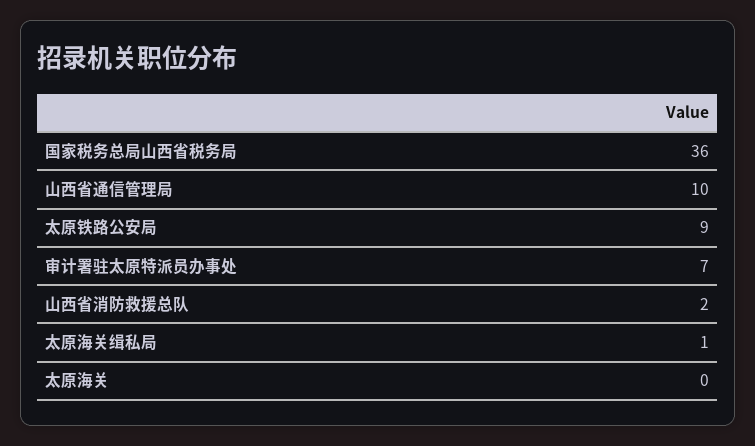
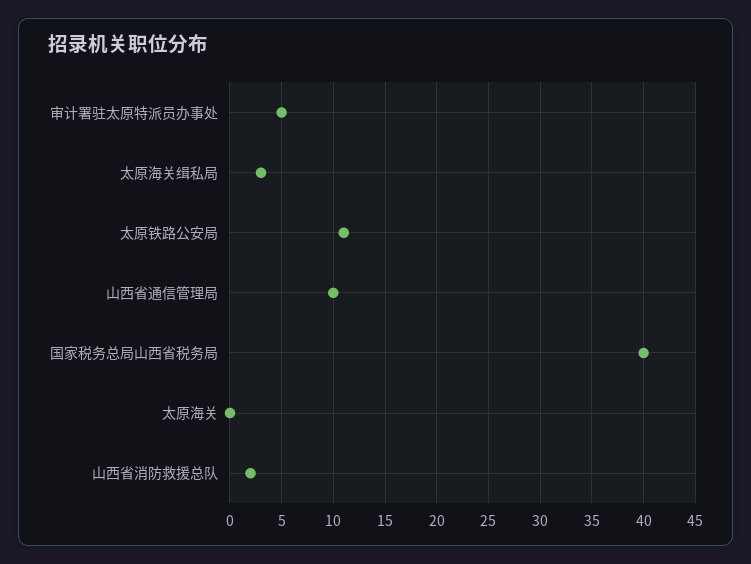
  {
-   "国家税务总局山西省税务局": 36,
+   "国家税务总局山西省税务局": 40,
    "山西省通信管理局": 10,
-   "太原铁路公安局": 9,
+   "太原铁路公安局": 11,
-   "审计署驻太原特派员办事处": 7,
+   "审计署驻太原特派员办事处": 5,
    "山西省消防救援总队": 2,
-   "太原海关缉私局": 1,
+   "太原海关缉私局": 3,
    "太原海关": 0
  }

